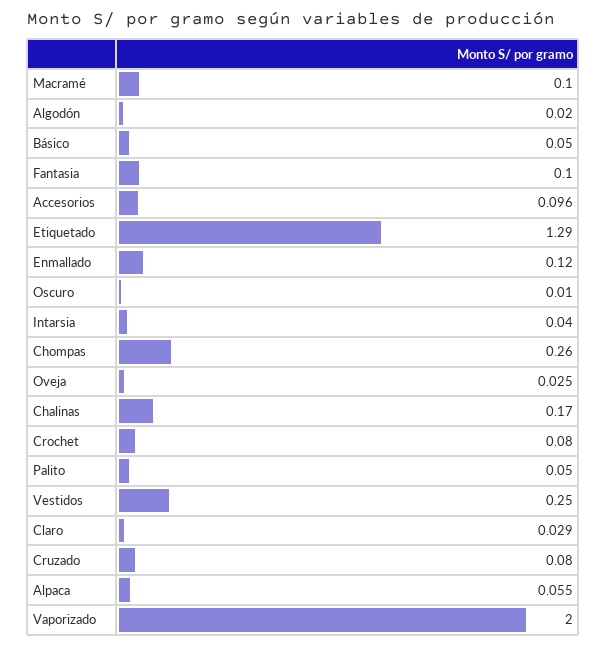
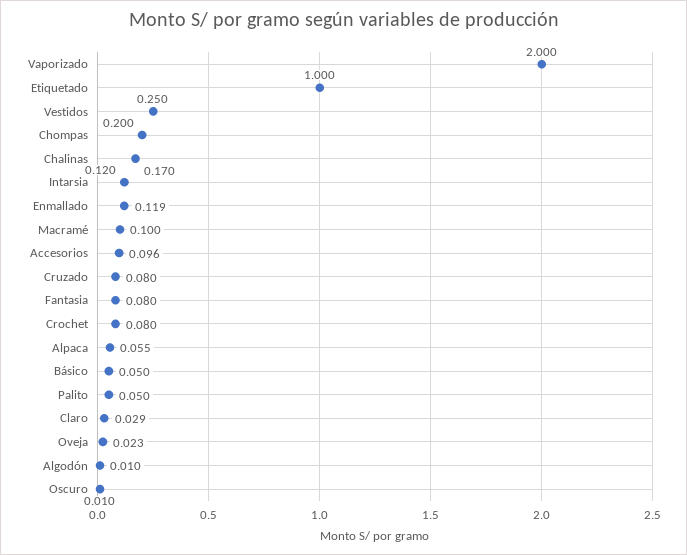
  {
    "Macramé": 0.1,
-   "Algodón": 0.02,
+   "Algodón": 0.01,
    "Básico": 0.05,
-   "Fantasia": 0.1,
+   "Fantasia": 0.08,
    "Accesorios": 0.096,
-   "Etiquetado": 1.29,
+   "Etiquetado": 1,
-   "Enmallado": 0.12,
+   "Enmallado": 0.119,
    "Oscuro": 0.01,
-   "Intarsia": 0.04,
+   "Intarsia": 0.12,
-   "Chompas": 0.26,
+   "Chompas": 0.2,
-   "Oveja": 0.025,
+   "Oveja": 0.023,
    "Chalinas": 0.17,
    "Crochet": 0.08,
    "Palito": 0.05,
    "Vestidos": 0.25,
    "Claro": 0.029,
    "Cruzado": 0.08,
    "Alpaca": 0.055,
    "Vaporizado": 2
  }

